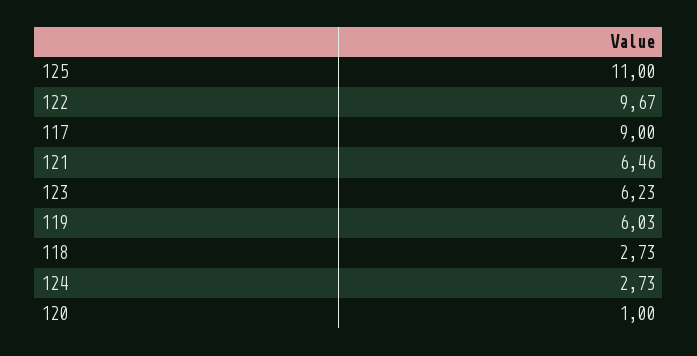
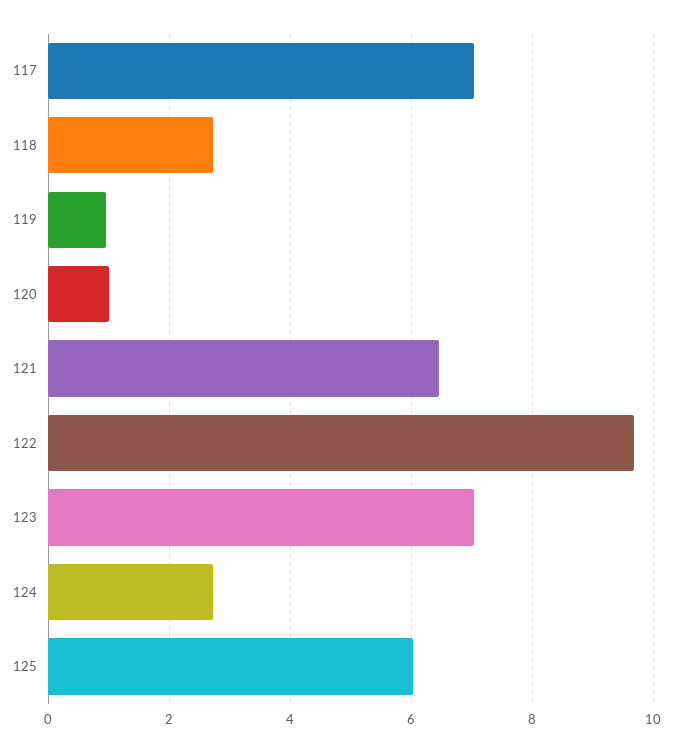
  {
-   "125": 11,
+   "125": 6,
    "122": 9.67,
-   "117": 9,
+   "117": 7,
    "121": 6.46,
-   "123": 6.23,
+   "123": 7,
-   "119": 6.03,
+   "119": 1,
    "118": 2.73,
    "124": 2.73,
    "120": 1
  }

